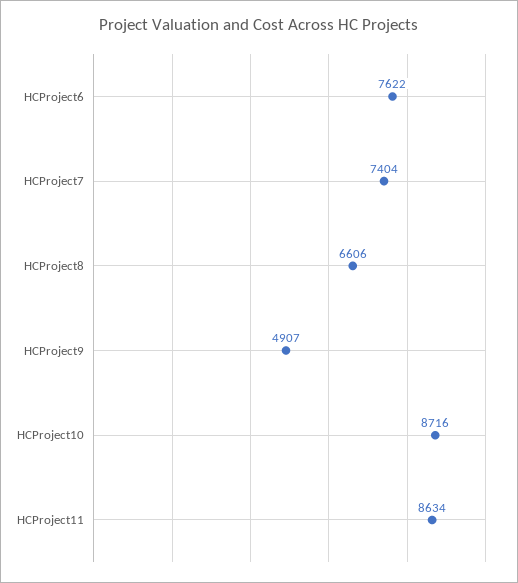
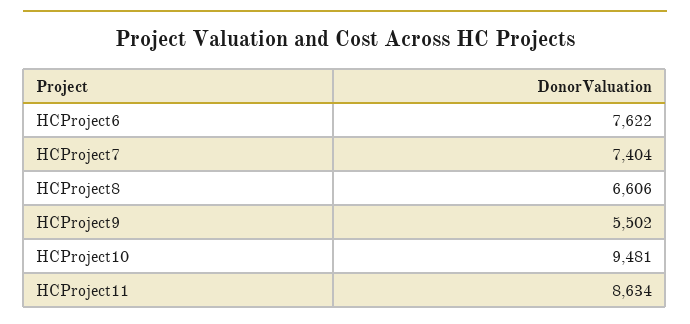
  {
    "HCProject6": 7622,
    "HCProject7": 7404,
    "HCProject8": 6606,
-   "HCProject9": 4907,
+   "HCProject9": 5502,
-   "HCProject10": 8716,
+   "HCProject10": 9481,
    "HCProject11": 8634
  }

